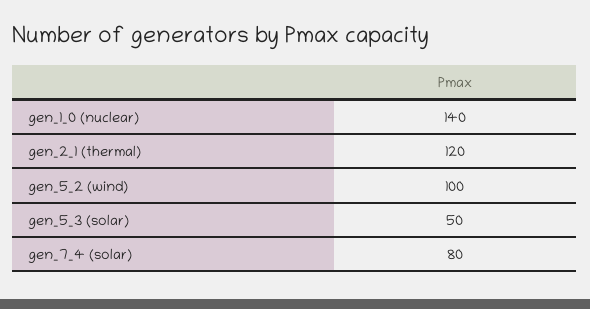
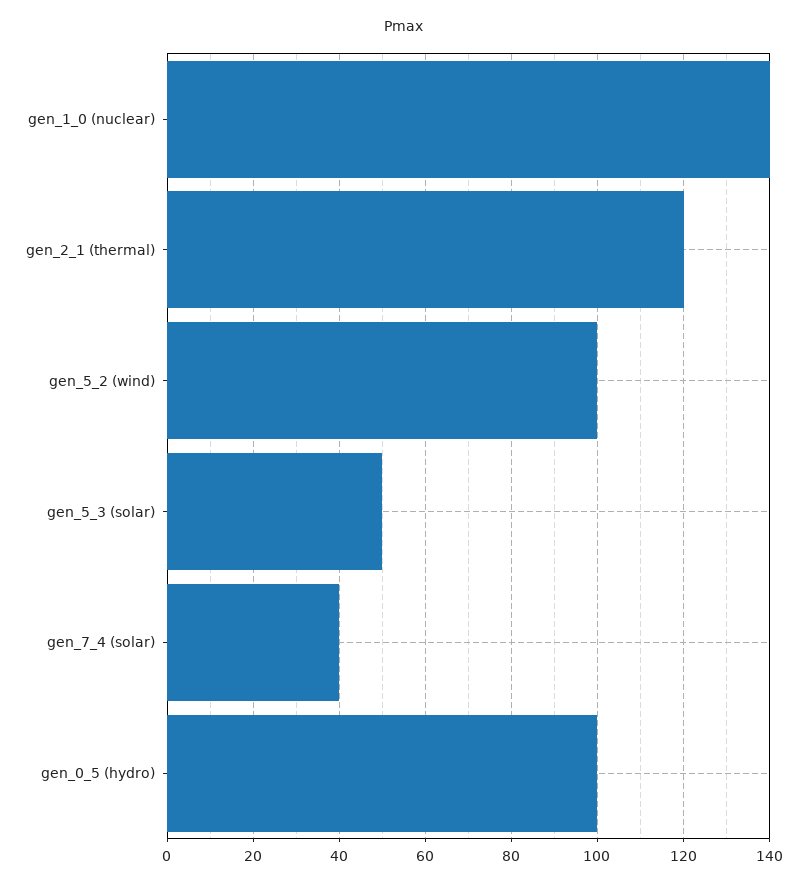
  {
    "gen_1_0 (nuclear)": 140,
    "gen_2_1 (thermal)": 120,
    "gen_5_2 (wind)": 100,
    "gen_5_3 (solar)": 50,
-   "gen_7_4 (solar)": 80
+   "gen_7_4 (solar)": 40,
+   "gen_0_5 (hydro)": 100
  }

